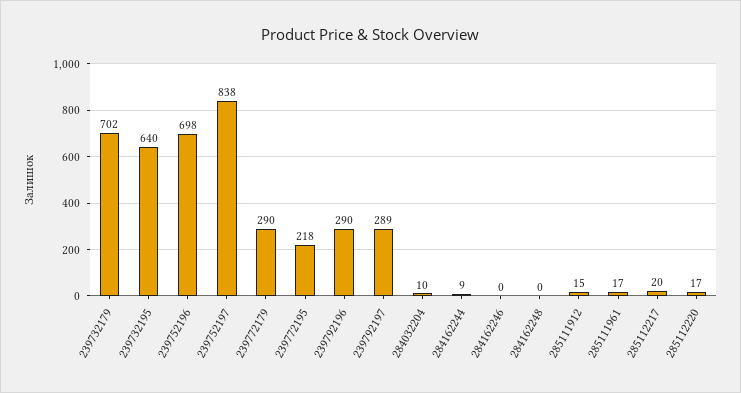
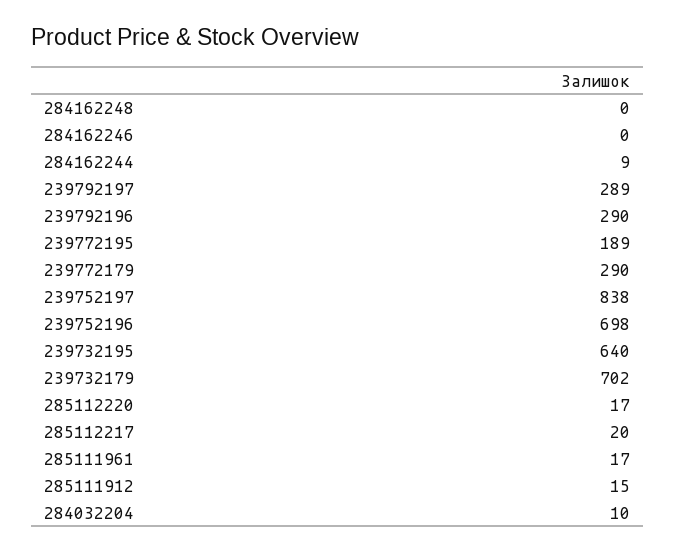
  {
    "239732179": 702,
    "239732195": 640,
    "239752196": 698,
    "239752197": 838,
    "239772179": 290,
-   "239772195": 218,
+   "239772195": 189,
    "239792196": 290,
    "239792197": 289,
    "284032204": 10,
    "284162244": 9,
    "284162246": 0,
    "284162248": 0,
    "285111912": 15,
    "285111961": 17,
    "285112217": 20,
    "285112220": 17
  }

